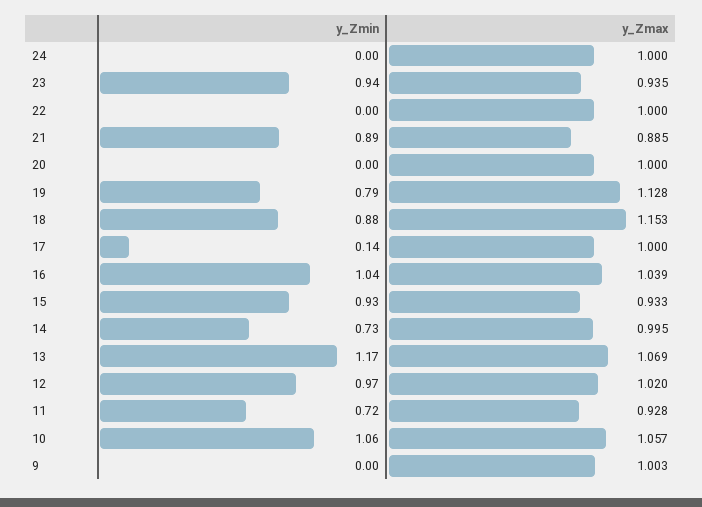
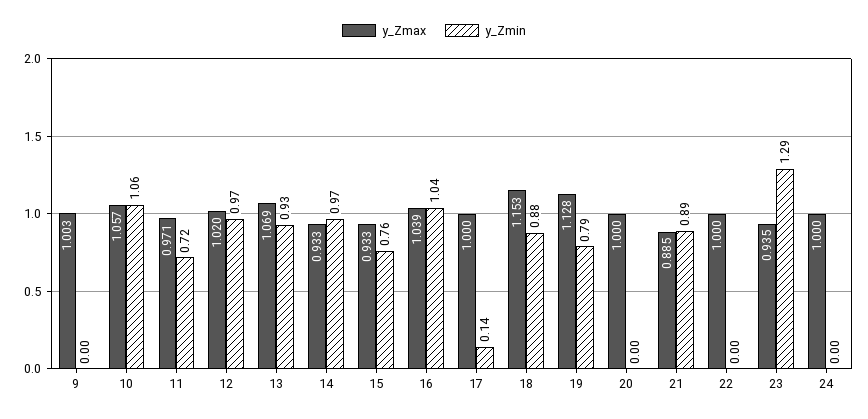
  {
    "y_Zmin": {
      "24": 0,
-     "23": 0.94,
+     "23": 1.29,
      "22": 0,
      "21": 0.89,
      "20": 0,
      "19": 0.79,
      "18": 0.88,
      "17": 0.14,
      "16": 1.04,
-     "15": 0.93,
+     "15": 0.76,
-     "14": 0.73,
+     "14": 0.97,
-     "13": 1.17,
+     "13": 0.93,
      "12": 0.97,
      "11": 0.72,
      "10": 1.06,
      "9": 0
    },
    "y_Zmax": {
      "24": 1,
      "23": 0.935,
      "22": 1,
      "21": 0.885,
      "20": 1,
      "19": 1.128,
      "18": 1.153,
      "17": 1,
      "16": 1.039,
      "15": 0.933,
-     "14": 0.995,
+     "14": 0.933,
      "13": 1.069,
      "12": 1.02,
-     "11": 0.928,
+     "11": 0.971,
      "10": 1.057,
      "9": 1.003
    }
  }

